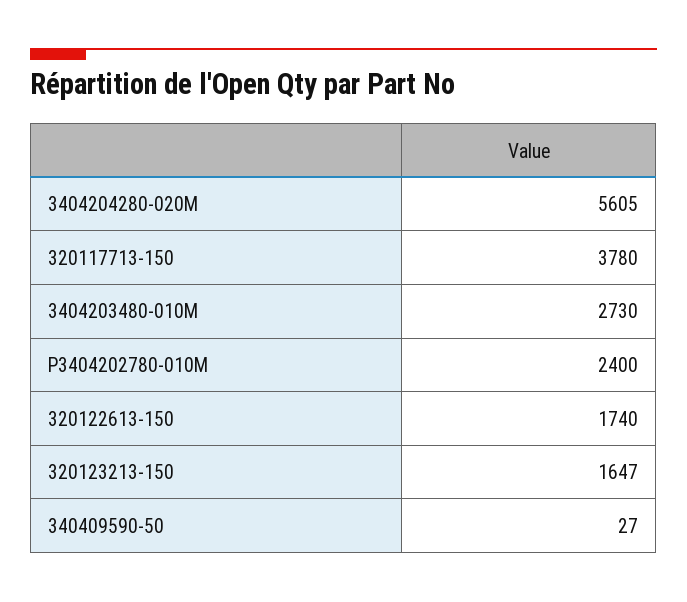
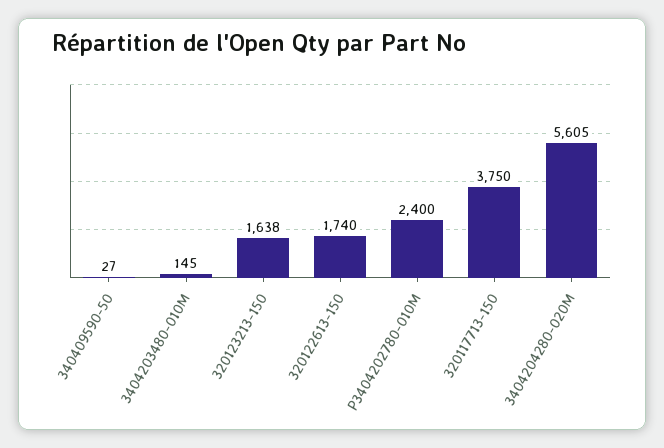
  {
    "3404204280-020M": 5605,
-   "320117713-150": 3780,
+   "320117713-150": 3750,
-   "3404203480-010M": 2730,
+   "3404203480-010M": 145,
    "P3404202780-010M": 2400,
    "320122613-150": 1740,
-   "320123213-150": 1647,
+   "320123213-150": 1638,
    "340409590-50": 27
  }

